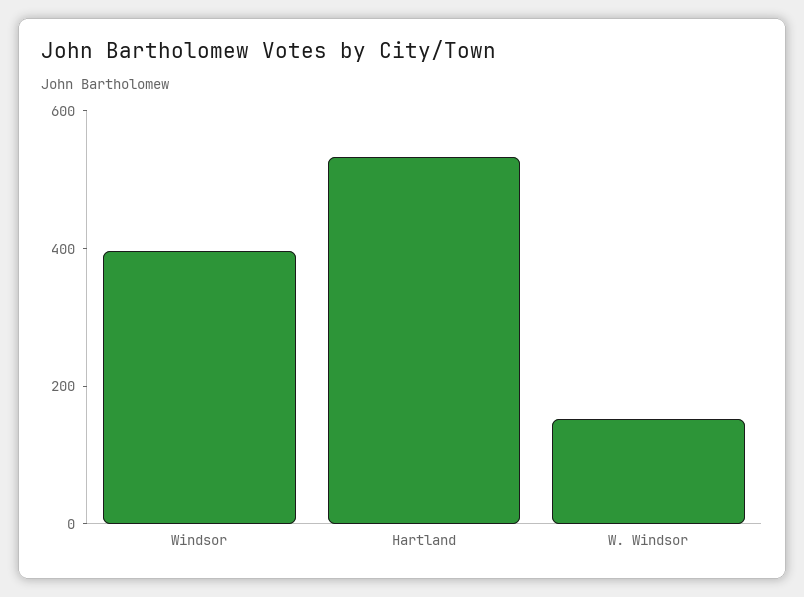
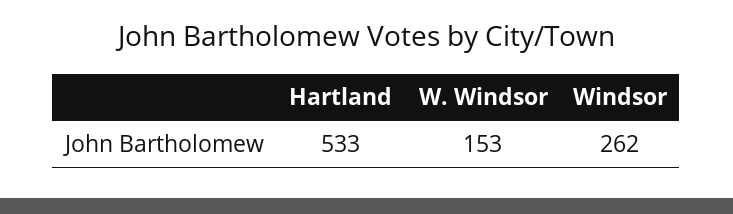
  {
-   "Windsor": 400,
+   "Windsor": 262,
    "Hartland": 533,
    "W. Windsor": 153
  }

